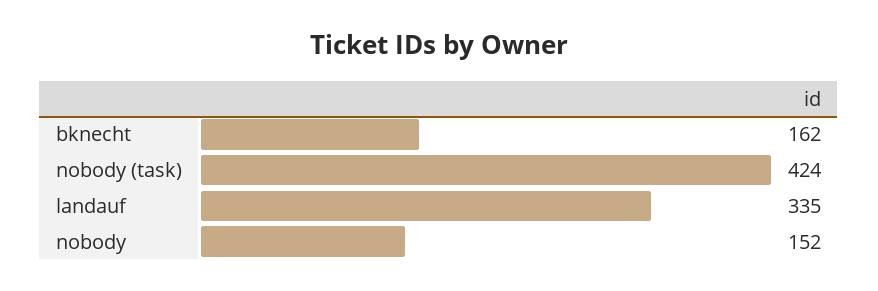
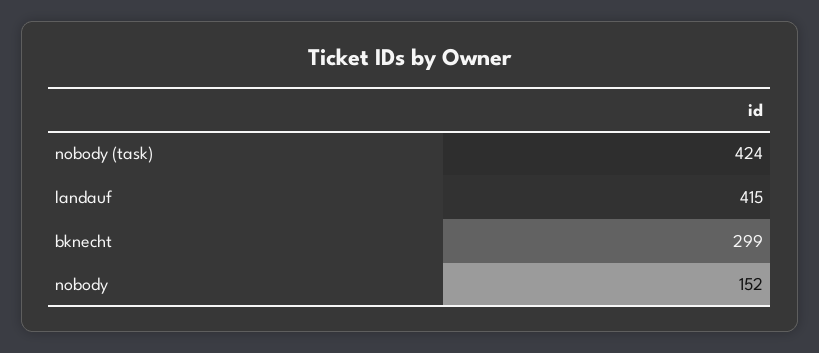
  {
-   "bknecht": 162,
+   "bknecht": 299,
    "nobody (task)": 424,
-   "landauf": 335,
+   "landauf": 415,
    "nobody": 152
  }

